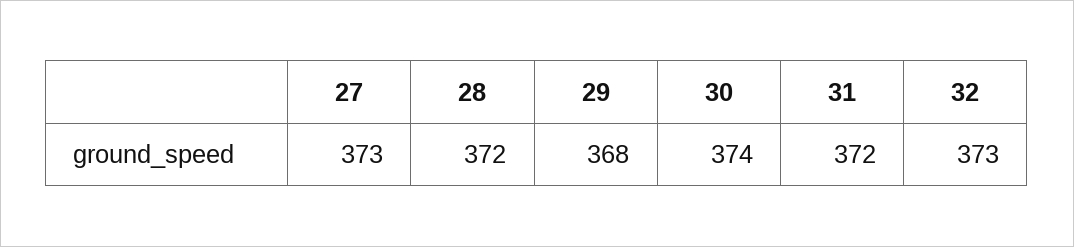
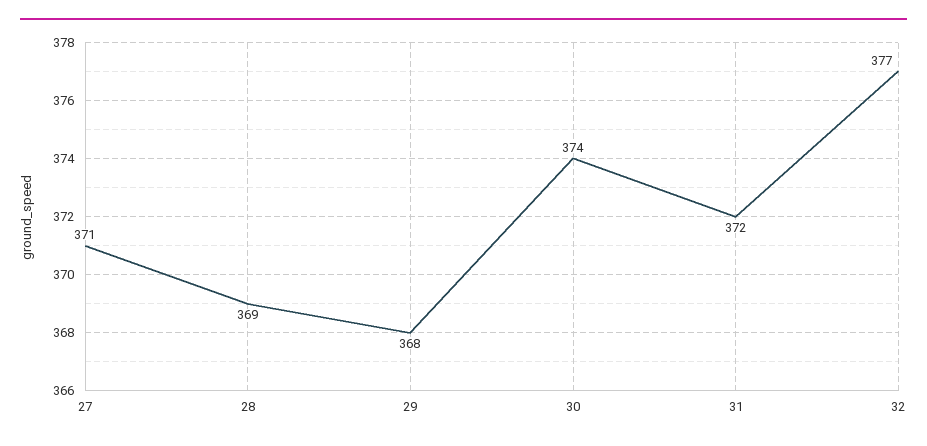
  {
-   "27": 373,
+   "27": 371,
-   "28": 372,
+   "28": 369,
    "29": 368,
    "30": 374,
    "31": 372,
-   "32": 373
+   "32": 377
  }

